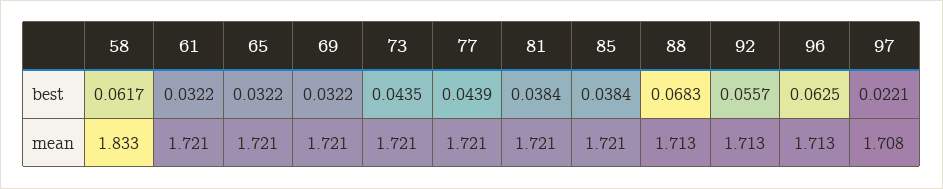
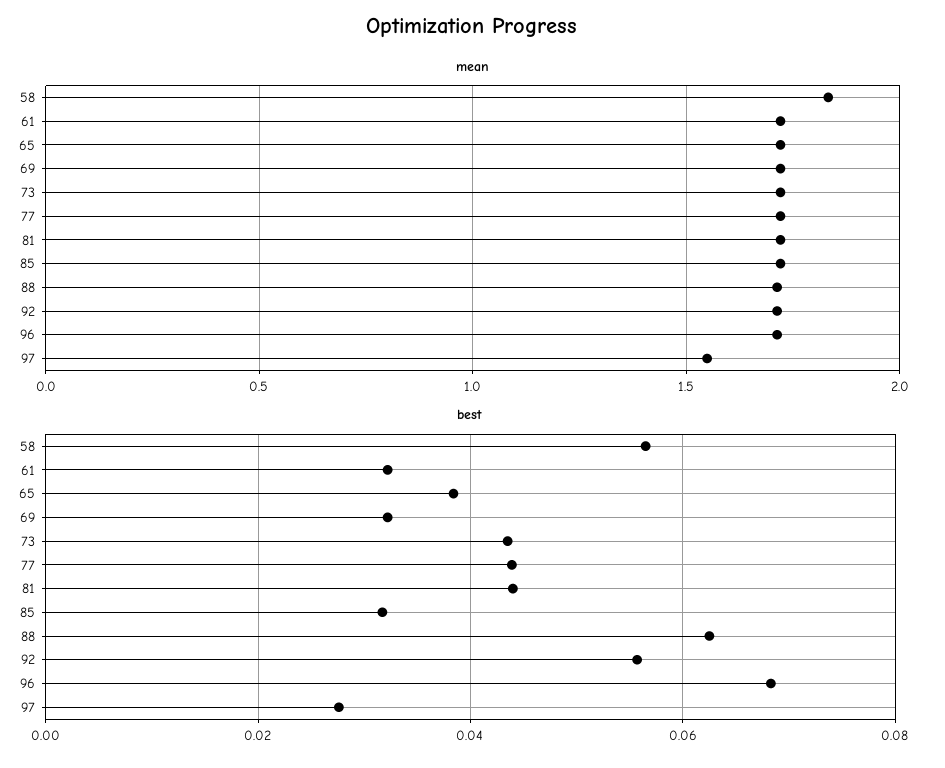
  {
    "best": {
-     "58": 0.0617,
+     "58": 0.056,
      "61": 0.0322,
-     "65": 0.0322,
+     "65": 0.038,
      "69": 0.0322,
      "73": 0.0435,
      "77": 0.0439,
-     "81": 0.0384,
+     "81": 0.044,
-     "85": 0.0384,
+     "85": 0.032,
-     "88": 0.0683,
+     "88": 0.062,
      "92": 0.0557,
-     "96": 0.0625,
+     "96": 0.068,
-     "97": 0.0221
+     "97": 0.028
    },
    "mean": {
      "58": 1.833,
      "61": 1.721,
      "65": 1.721,
      "69": 1.721,
      "73": 1.721,
      "77": 1.721,
      "81": 1.721,
      "85": 1.721,
      "88": 1.713,
      "92": 1.713,
      "96": 1.713,
-     "97": 1.708
+     "97": 1.55
    }
  }

